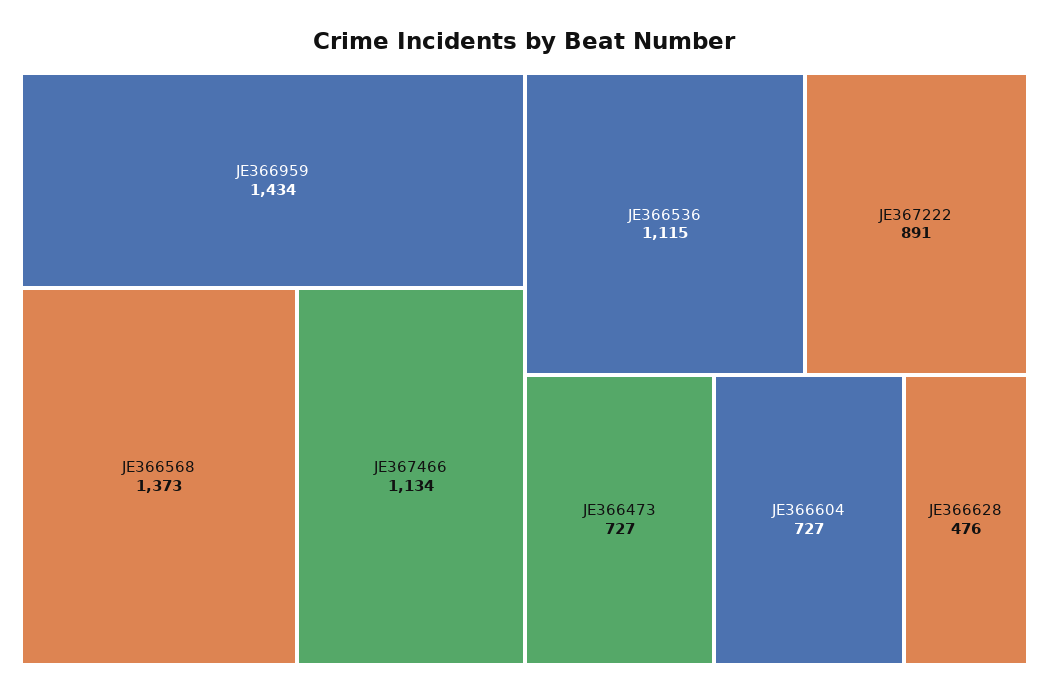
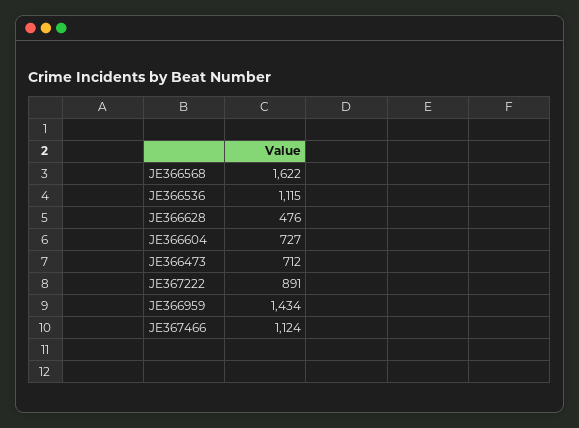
  {
    "JE366959": 1434,
-   "JE366568": 1373,
+   "JE366568": 1622,
-   "JE367466": 1134,
+   "JE367466": 1124,
    "JE366536": 1115,
    "JE367222": 891,
-   "JE366473": 727,
+   "JE366473": 712,
    "JE366604": 727,
    "JE366628": 476
  }

